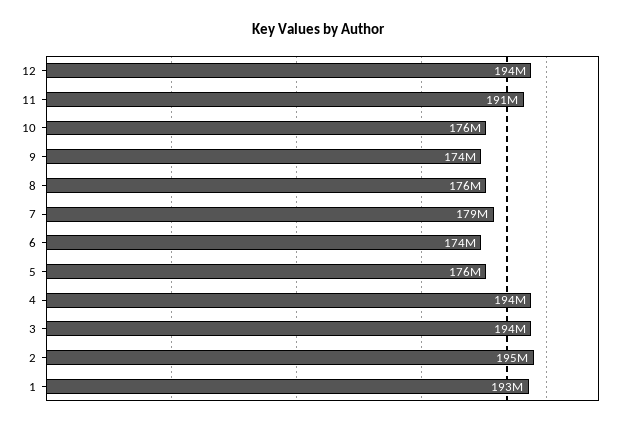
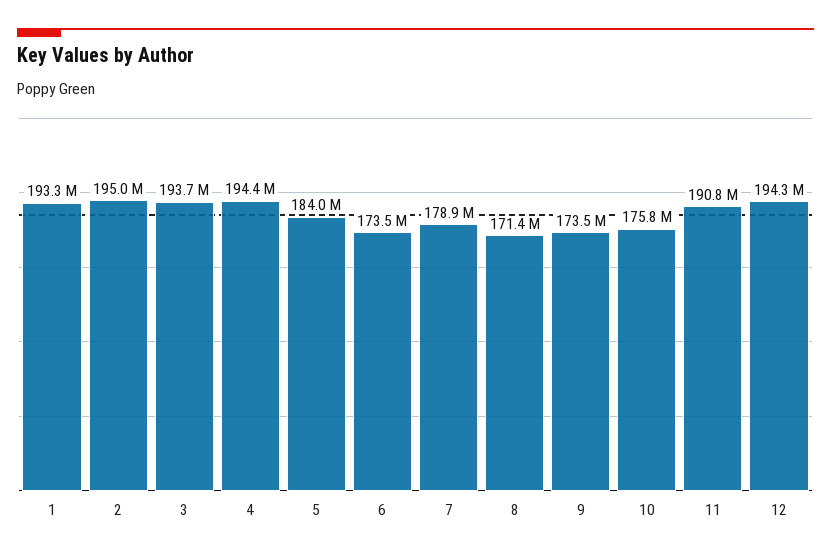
  {
    "12": 194300000,
    "11": 190800000,
    "10": 175800000,
    "9": 173500000,
-   "8": 176000000,
+   "8": 171400000,
    "7": 178900000,
    "6": 173500000,
-   "5": 176000000,
+   "5": 184000000,
    "4": 194400000,
    "3": 193700000,
    "2": 195000000,
    "1": 193300000
  }

